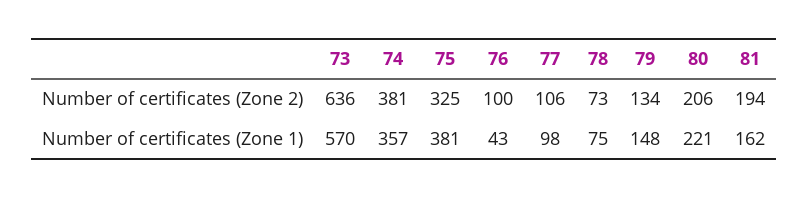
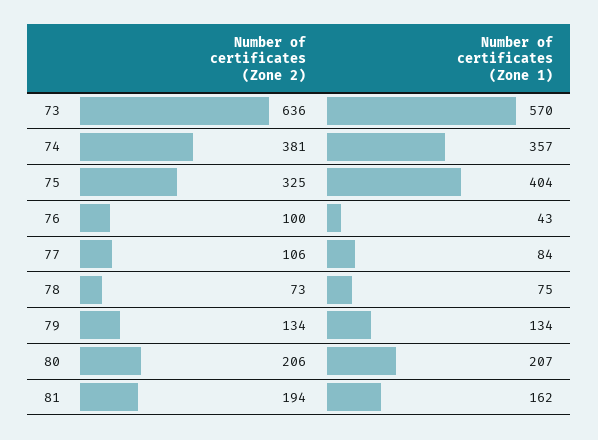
  {
    "73": {
      "Number of certificates (Zone 2)": 636,
      "Number of certificates (Zone 1)": 570
    },
    "74": {
      "Number of certificates (Zone 2)": 381,
      "Number of certificates (Zone 1)": 357
    },
    "75": {
      "Number of certificates (Zone 2)": 325,
-     "Number of certificates (Zone 1)": 381
+     "Number of certificates (Zone 1)": 404
    },
    "76": {
      "Number of certificates (Zone 2)": 100,
      "Number of certificates (Zone 1)": 43
    },
    "77": {
      "Number of certificates (Zone 2)": 106,
-     "Number of certificates (Zone 1)": 98
+     "Number of certificates (Zone 1)": 84
    },
    "78": {
      "Number of certificates (Zone 2)": 73,
      "Number of certificates (Zone 1)": 75
    },
    "79": {
      "Number of certificates (Zone 2)": 134,
-     "Number of certificates (Zone 1)": 148
+     "Number of certificates (Zone 1)": 134
    },
    "80": {
      "Number of certificates (Zone 2)": 206,
-     "Number of certificates (Zone 1)": 221
+     "Number of certificates (Zone 1)": 207
    },
    "81": {
      "Number of certificates (Zone 2)": 194,
      "Number of certificates (Zone 1)": 162
    }
  }

